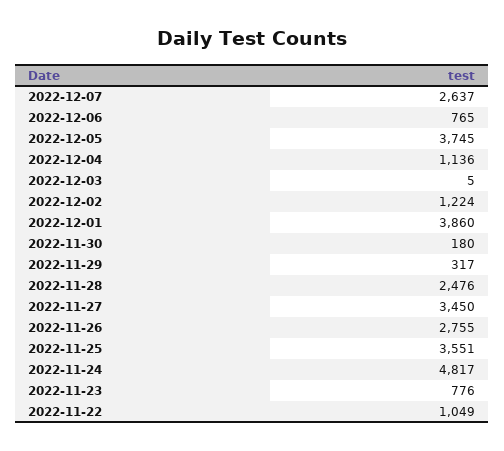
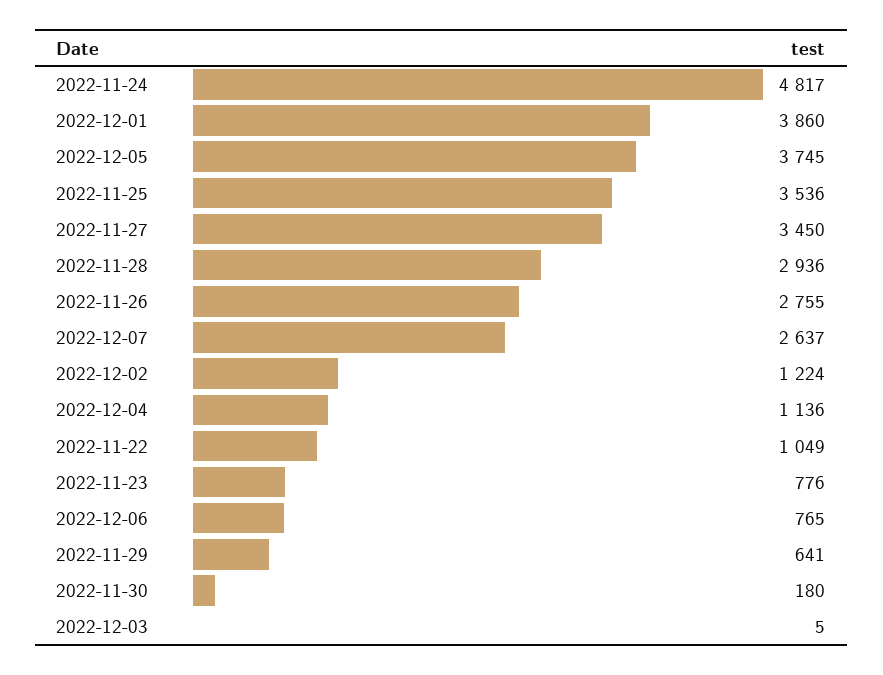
  {
    "2022-12-07": 2637,
    "2022-12-06": 765,
    "2022-12-05": 3745,
    "2022-12-04": 1136,
    "2022-12-03": 5,
    "2022-12-02": 1224,
    "2022-12-01": 3860,
    "2022-11-30": 180,
-   "2022-11-29": 317,
+   "2022-11-29": 641,
-   "2022-11-28": 2476,
+   "2022-11-28": 2936,
    "2022-11-27": 3450,
    "2022-11-26": 2755,
-   "2022-11-25": 3551,
+   "2022-11-25": 3536,
    "2022-11-24": 4817,
    "2022-11-23": 776,
    "2022-11-22": 1049
  }

